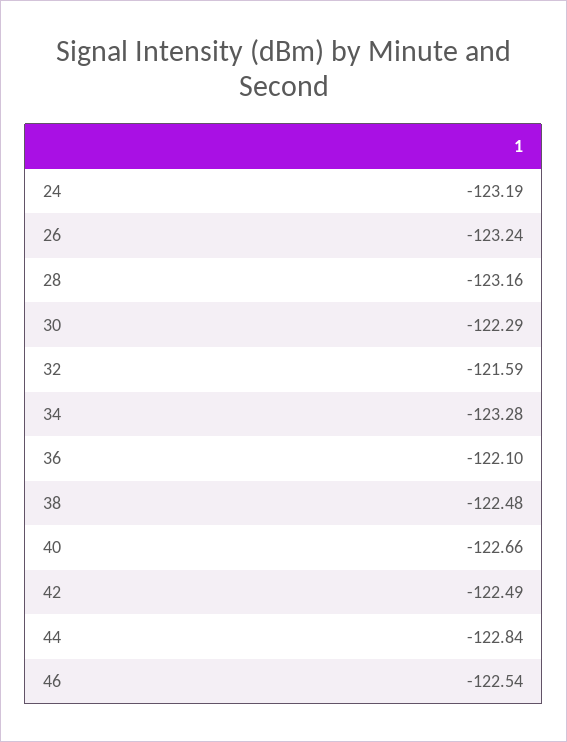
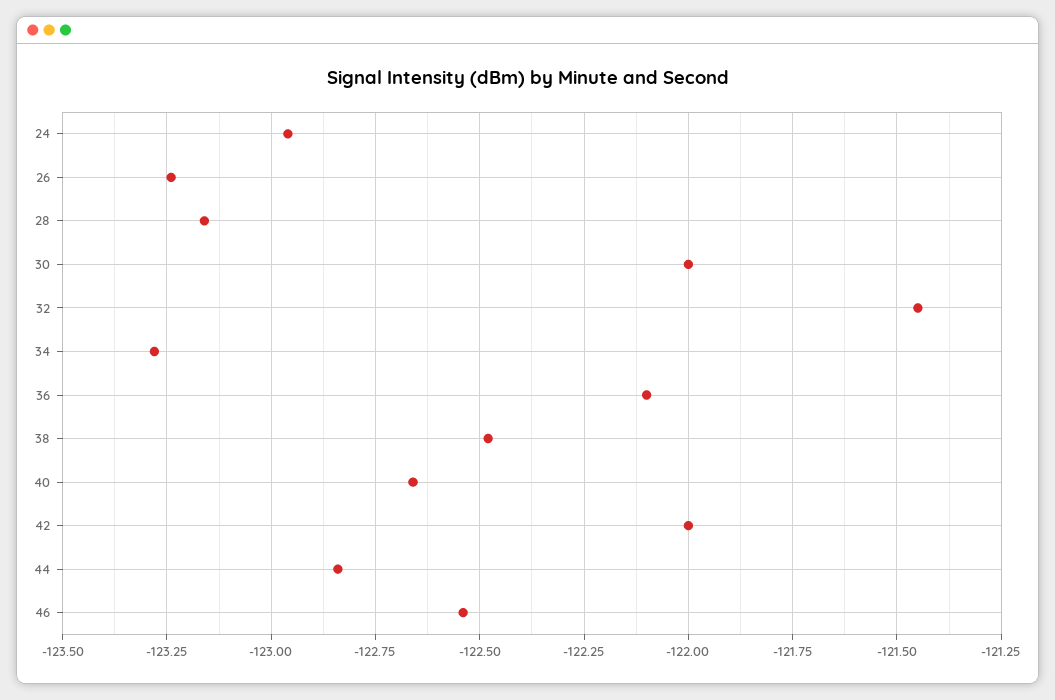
  {
-   "24": -123.19,
+   "24": -122.95,
    "26": -123.24,
    "28": -123.16,
-   "30": -122.29,
+   "30": -122,
-   "32": -121.59,
+   "32": -121.45,
    "34": -123.28,
    "36": -122.1,
    "38": -122.48,
    "40": -122.66,
-   "42": -122.49,
+   "42": -122,
    "44": -122.84,
    "46": -122.54
  }

